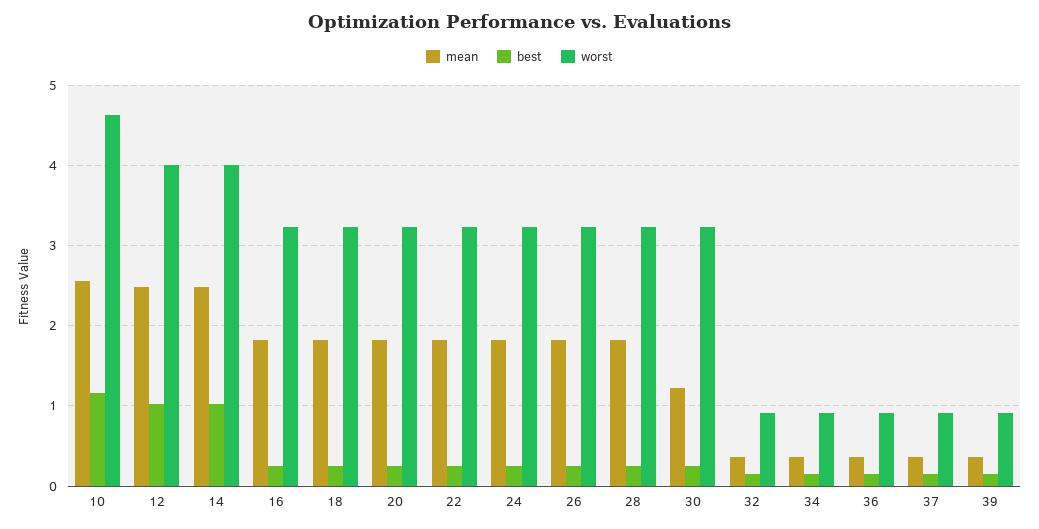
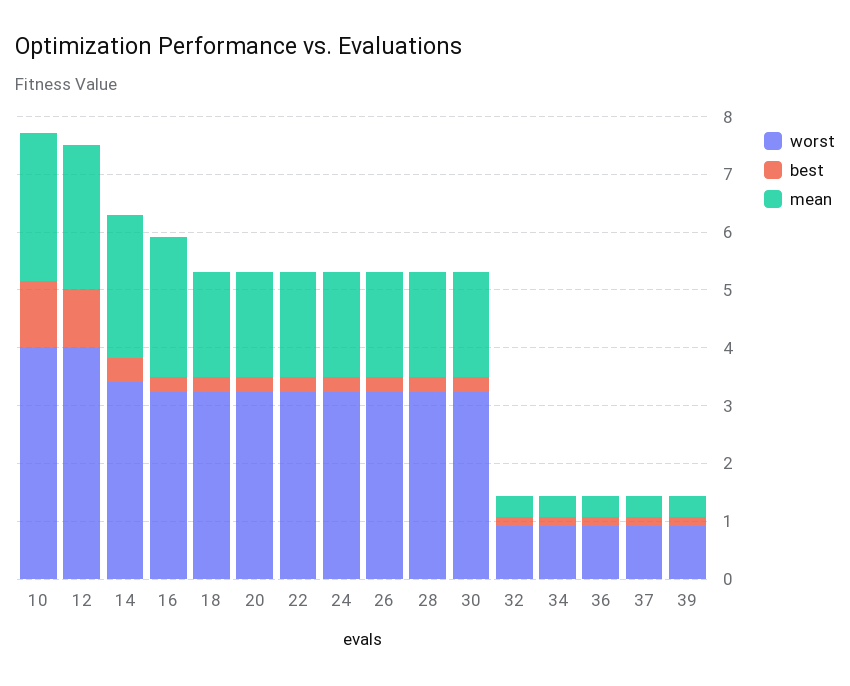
  {
    "mean": {
      "10": 2.6,
      "12": 2.5,
      "14": 2.5,
-     "16": 1.8,
+     "16": 2.4,
      "18": 1.8,
      "20": 1.8,
      "22": 1.8,
      "24": 1.8,
      "26": 1.8,
      "28": 1.8,
-     "30": 1.2,
+     "30": 1.8,
      "32": 0.4,
      "34": 0.4,
      "36": 0.4,
      "37": 0.4,
      "39": 0.4
    },
    "best": {
      "10": 1.2,
      "12": 1,
-     "14": 1,
+     "14": 0.4,
      "16": 0.3,
      "18": 0.3,
      "20": 0.3,
      "22": 0.3,
      "24": 0.3,
      "26": 0.3,
      "28": 0.3,
      "30": 0.3,
      "32": 0.2,
      "34": 0.2,
      "36": 0.2,
      "37": 0.2,
      "39": 0.2
    },
    "worst": {
-     "10": 4.6,
+     "10": 4,
      "12": 4,
-     "14": 4,
+     "14": 3.4,
      "16": 3.2,
      "18": 3.2,
      "20": 3.2,
      "22": 3.2,
      "24": 3.2,
      "26": 3.2,
      "28": 3.2,
      "30": 3.2,
      "32": 0.9,
      "34": 0.9,
      "36": 0.9,
      "37": 0.9,
      "39": 0.9
    }
  }

